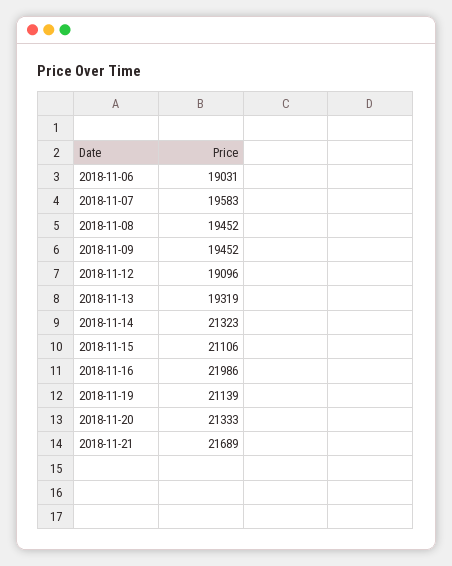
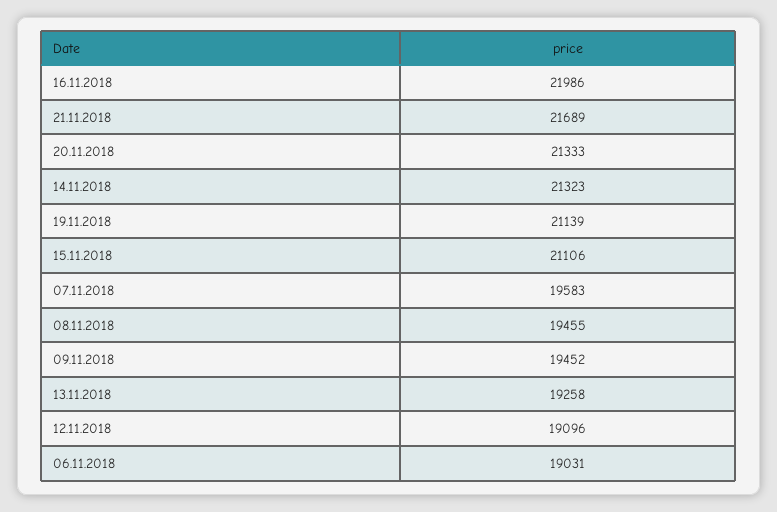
  {
    "2018-11-06": 19031,
    "2018-11-07": 19583,
-   "2018-11-08": 19452,
+   "2018-11-08": 19455,
    "2018-11-09": 19452,
    "2018-11-12": 19096,
-   "2018-11-13": 19319,
+   "2018-11-13": 19258,
    "2018-11-14": 21323,
    "2018-11-15": 21106,
    "2018-11-16": 21986,
    "2018-11-19": 21139,
    "2018-11-20": 21333,
    "2018-11-21": 21689
  }

